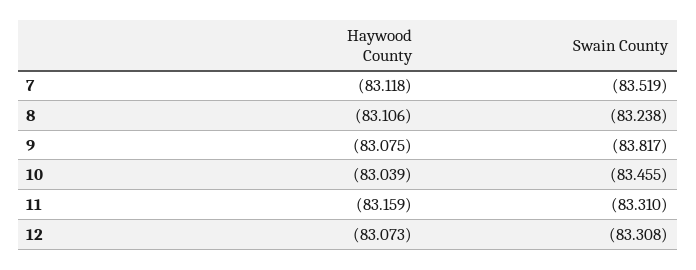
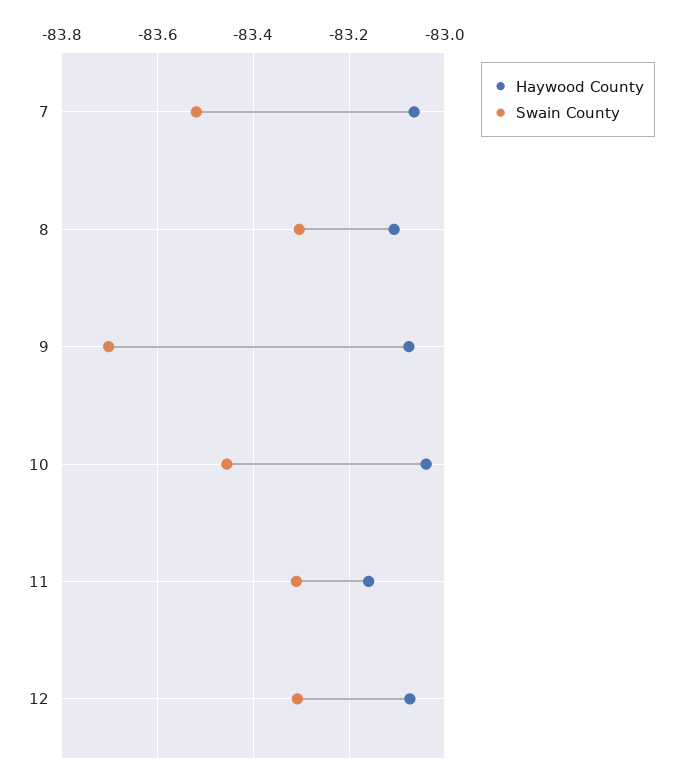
  {
    "Haywood County": {
-     "7": -83.118,
+     "7": -83.06,
      "8": -83.106,
      "9": -83.075,
      "10": -83.039,
      "11": -83.159,
      "12": -83.073
    },
    "Swain County": {
      "7": -83.519,
-     "8": -83.238,
+     "8": -83.3,
-     "9": -83.817,
+     "9": -83.7,
      "10": -83.455,
      "11": -83.31,
      "12": -83.308
    }
  }

